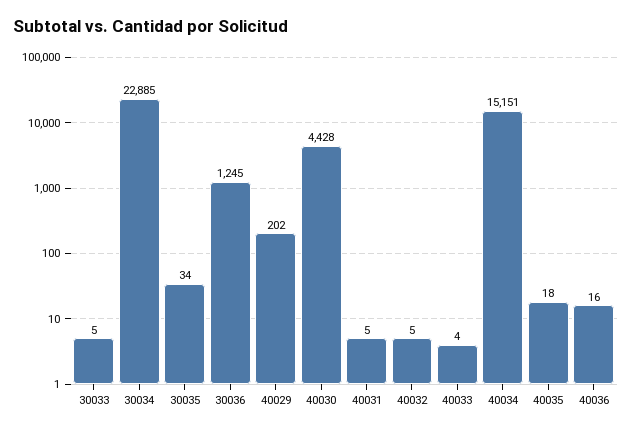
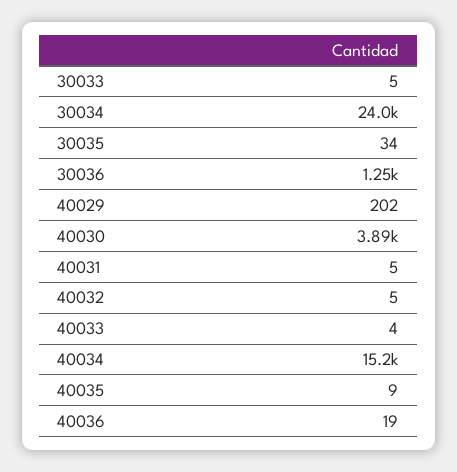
  {
    "30033": 5,
-   "30034": 22885,
+   "30034": 24000,
    "30035": 34,
    "30036": 1245,
    "40029": 202,
-   "40030": 4428,
+   "40030": 3890,
    "40031": 5,
    "40032": 5,
    "40033": 4,
    "40034": 15151,
-   "40035": 18,
+   "40035": 9,
-   "40036": 16
+   "40036": 19
  }

